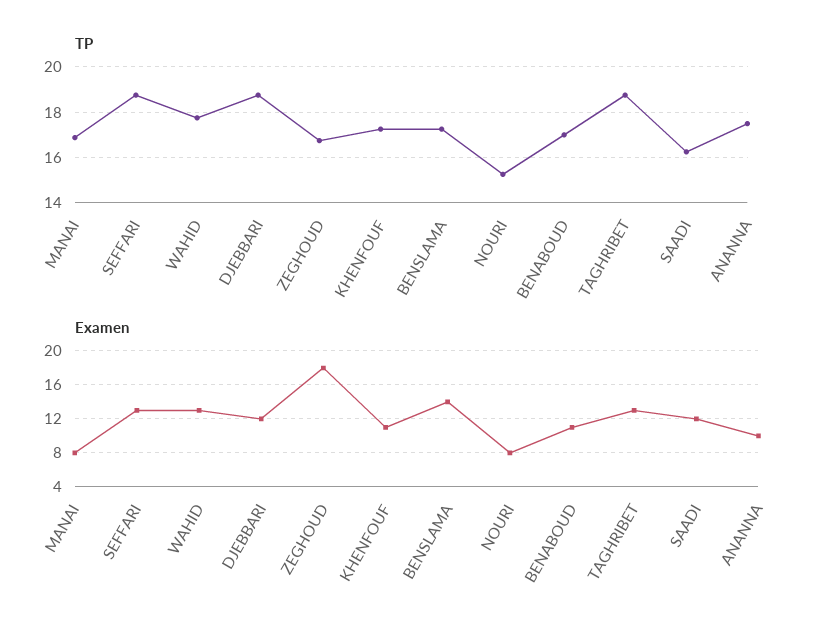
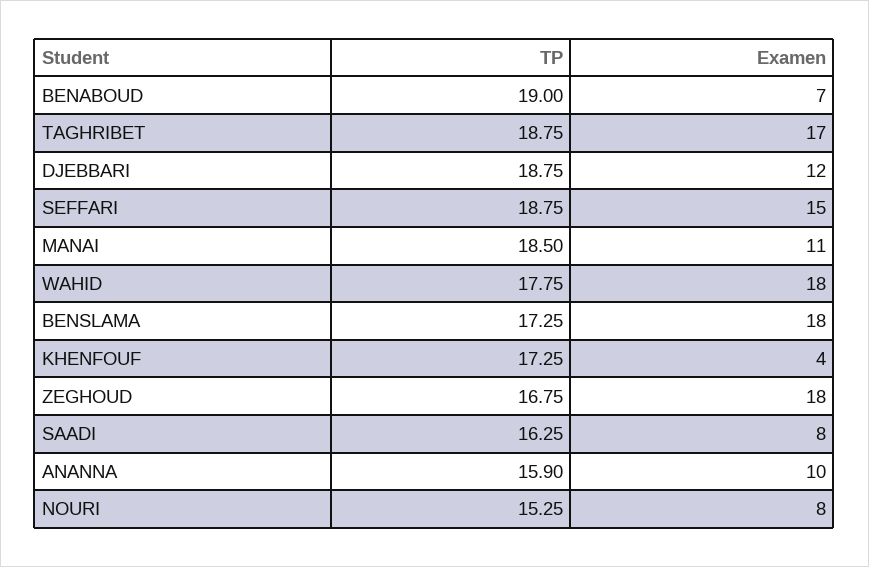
  {
    "TP": {
-     "MANAI": 17,
+     "MANAI": 18.5,
      "SEFFARI": 18.75,
      "WAHID": 17.75,
      "DJEBBARI": 18.75,
      "ZEGHOUD": 16.75,
      "KHENFOUF": 17.25,
      "BENSLAMA": 17.25,
      "NOURI": 15.25,
-     "BENABOUD": 17,
+     "BENABOUD": 19,
      "TAGHRIBET": 18.75,
      "SAADI": 16.25,
-     "ANANNA": 17.5
+     "ANANNA": 15.9
    },
    "Examen": {
-     "MANAI": 8,
+     "MANAI": 11,
-     "SEFFARI": 13,
+     "SEFFARI": 15,
-     "WAHID": 13,
+     "WAHID": 18,
      "DJEBBARI": 12,
      "ZEGHOUD": 18,
-     "KHENFOUF": 11,
+     "KHENFOUF": 4,
-     "BENSLAMA": 14,
+     "BENSLAMA": 18,
      "NOURI": 8,
-     "BENABOUD": 11,
+     "BENABOUD": 7,
-     "TAGHRIBET": 13,
+     "TAGHRIBET": 17,
-     "SAADI": 12,
+     "SAADI": 8,
      "ANANNA": 10
    }
  }

